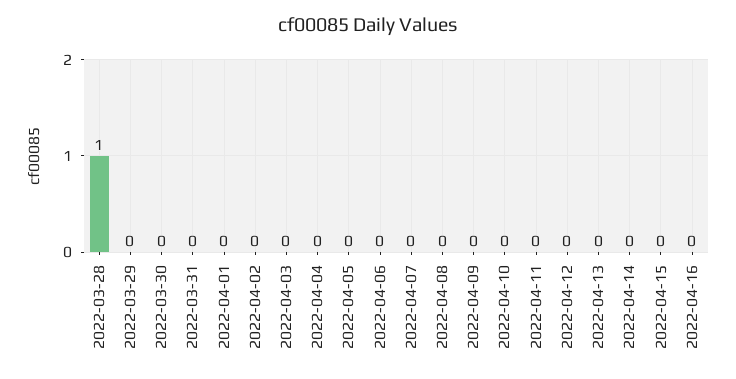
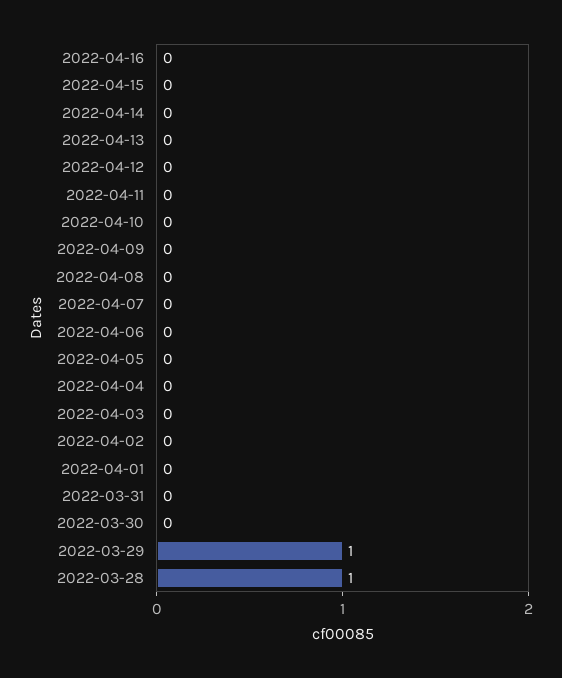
  {
    "2022-03-28": 1,
-   "2022-03-29": 0,
+   "2022-03-29": 1,
    "2022-03-30": 0,
    "2022-03-31": 0,
    "2022-04-01": 0,
    "2022-04-02": 0,
    "2022-04-03": 0,
    "2022-04-04": 0,
    "2022-04-05": 0,
    "2022-04-06": 0,
    "2022-04-07": 0,
    "2022-04-08": 0,
    "2022-04-09": 0,
    "2022-04-10": 0,
    "2022-04-11": 0,
    "2022-04-12": 0,
    "2022-04-13": 0,
    "2022-04-14": 0,
    "2022-04-15": 0,
    "2022-04-16": 0
  }

